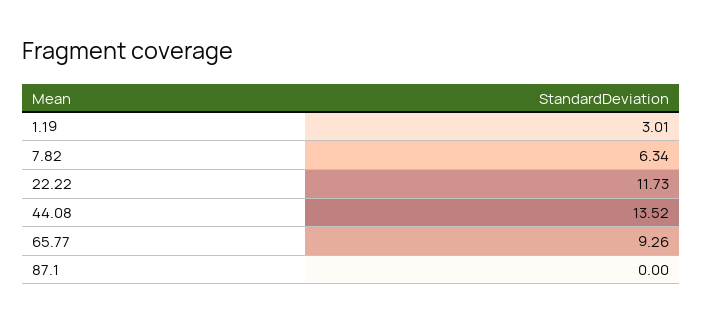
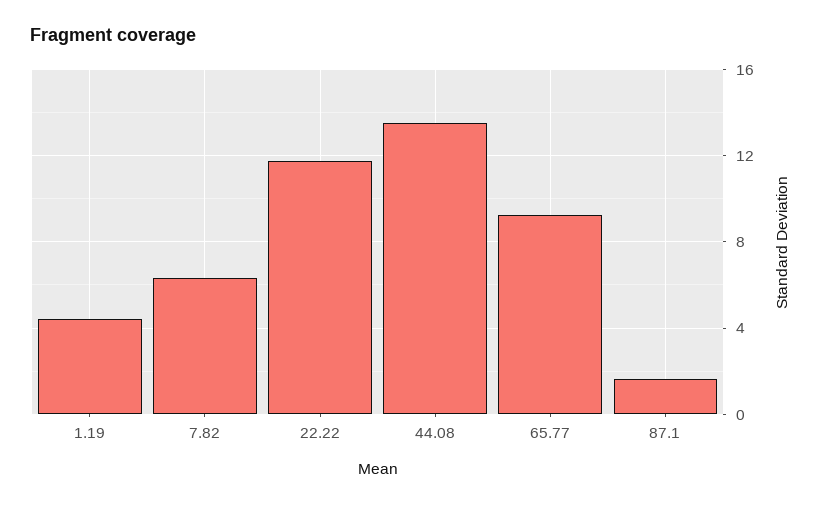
  {
-   "1.19": 3.01,
+   "1.19": 4.5,
    "7.82": 6.34,
    "22.22": 11.73,
    "44.08": 13.52,
    "65.77": 9.26,
-   "87.1": 0
+   "87.1": 1.5
  }

